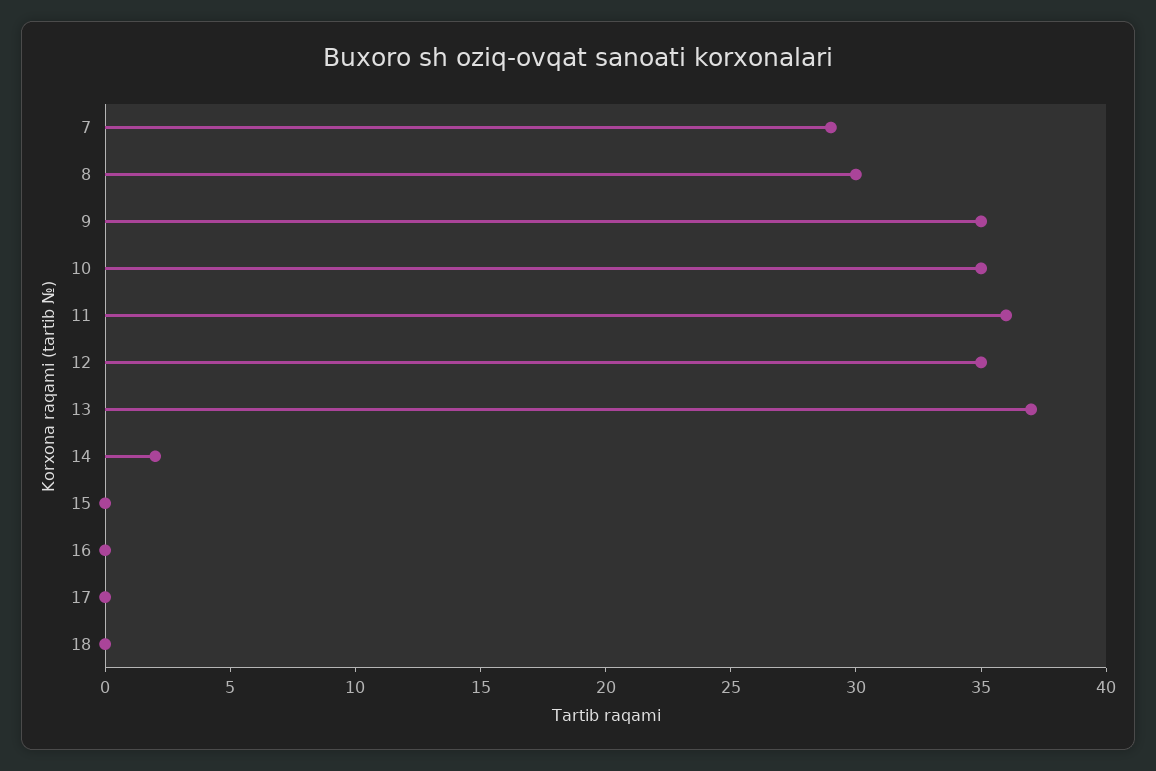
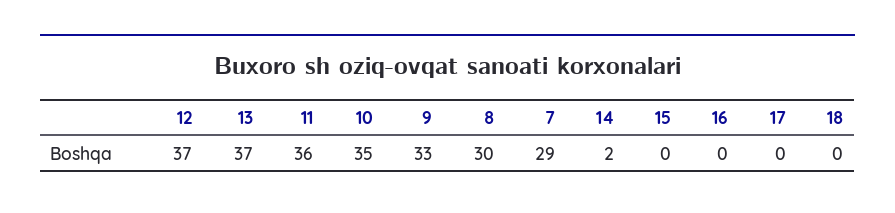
  {
    "7": 29,
    "8": 30,
-   "9": 35,
+   "9": 33,
    "10": 35,
    "11": 36,
-   "12": 35,
+   "12": 37,
    "13": 37,
    "14": 2,
    "15": 0,
    "16": 0,
    "17": 0,
    "18": 0
  }

